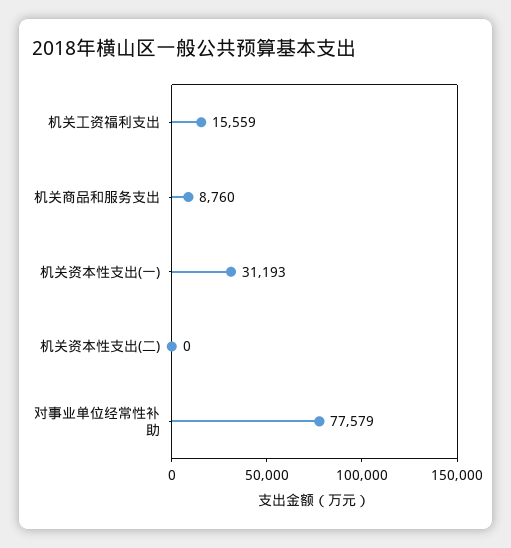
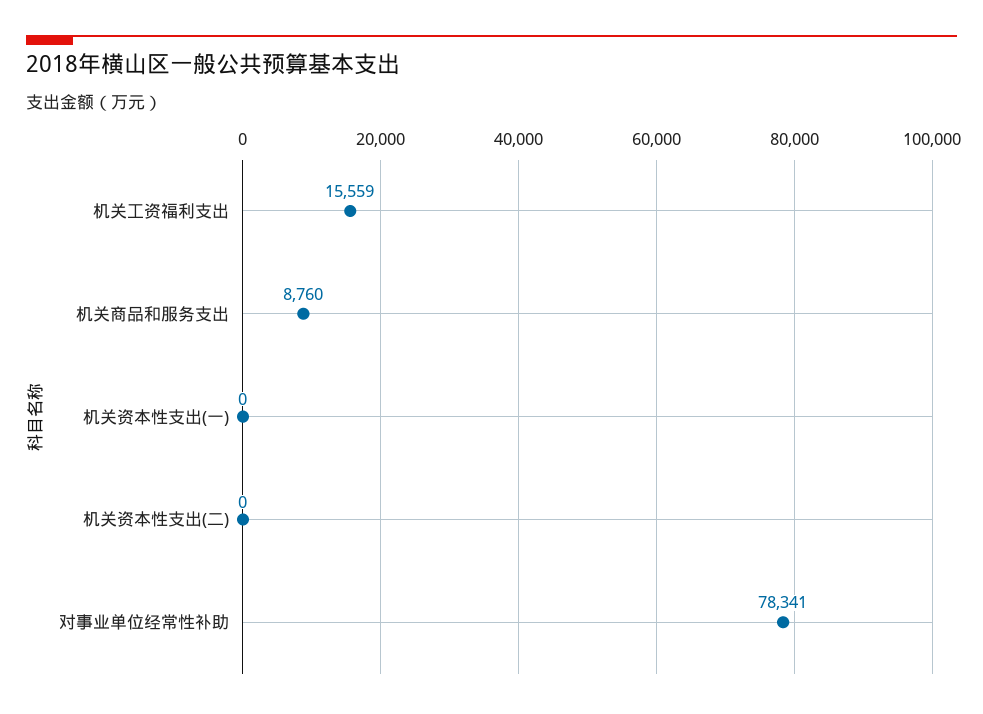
  {
    "机关工资福利支出": 15559,
    "机关商品和服务支出": 8760,
-   "机关资本性支出(一)": 31193,
+   "机关资本性支出(一)": 0,
    "机关资本性支出(二)": 0,
-   "对事业单位经常性补助": 77579
+   "对事业单位经常性补助": 78341
  }

